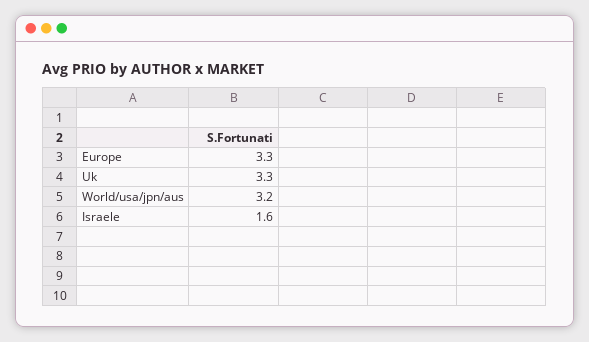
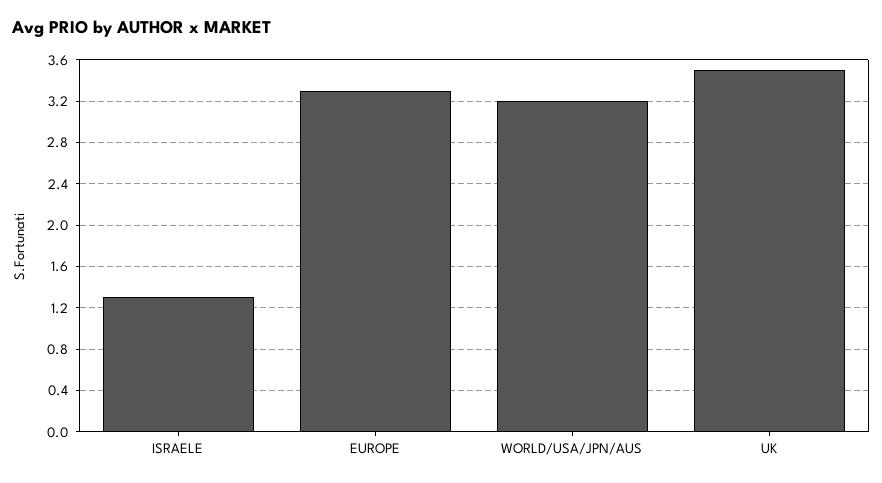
  {
    "Europe": 3.3,
-   "Uk": 3.3,
+   "Uk": 3.5,
    "World/usa/jpn/aus": 3.2,
-   "Israele": 1.6
+   "Israele": 1.3
  }

